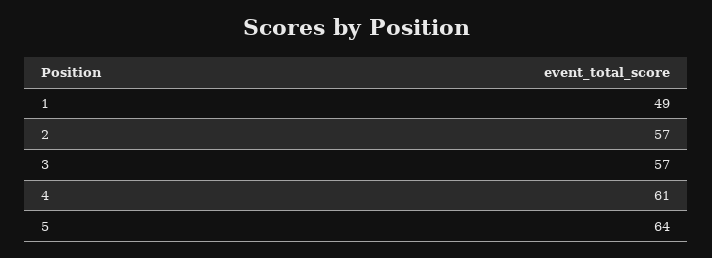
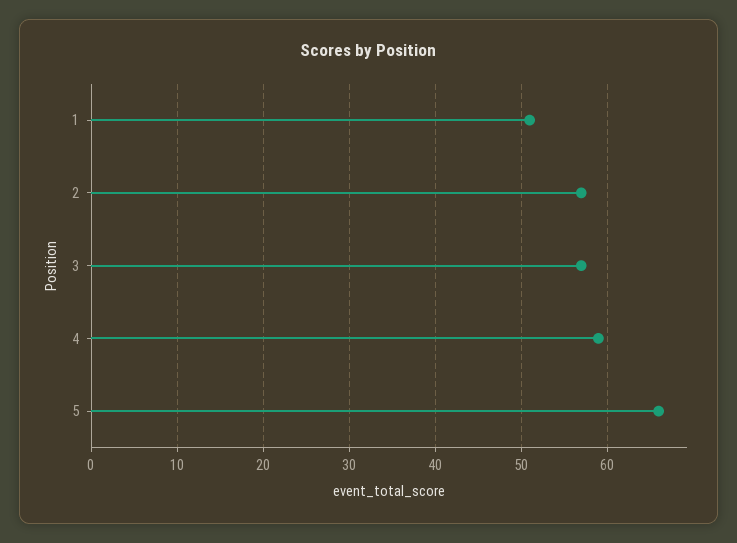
  {
-   "1": 49,
+   "1": 51,
    "2": 57,
    "3": 57,
-   "4": 61,
+   "4": 59,
-   "5": 64
+   "5": 66
  }

